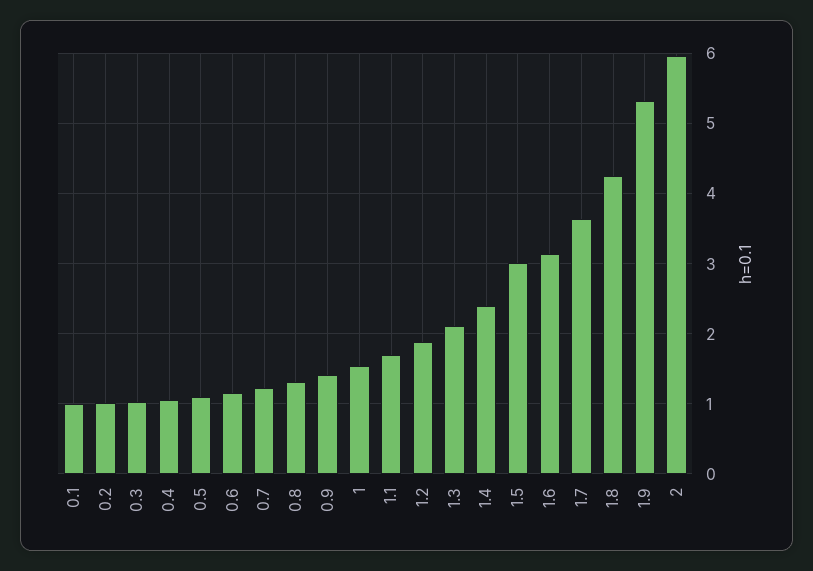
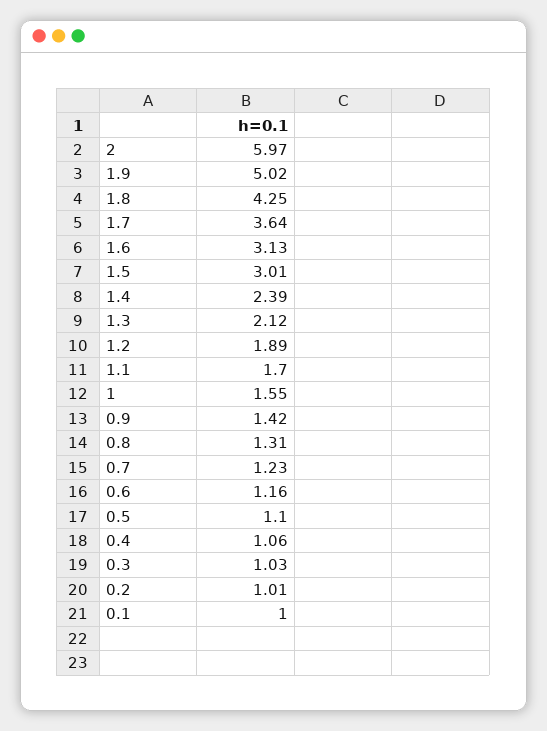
  {
    "0.1": 1,
    "0.2": 1.01,
    "0.3": 1.03,
    "0.4": 1.06,
    "0.5": 1.1,
    "0.6": 1.16,
    "0.7": 1.23,
    "0.8": 1.31,
    "0.9": 1.42,
    "1": 1.55,
    "1.1": 1.7,
    "1.2": 1.89,
    "1.3": 2.12,
    "1.4": 2.39,
    "1.5": 3.01,
    "1.6": 3.13,
    "1.7": 3.64,
    "1.8": 4.25,
-   "1.9": 5.3,
+   "1.9": 5.02,
    "2": 5.97
  }

